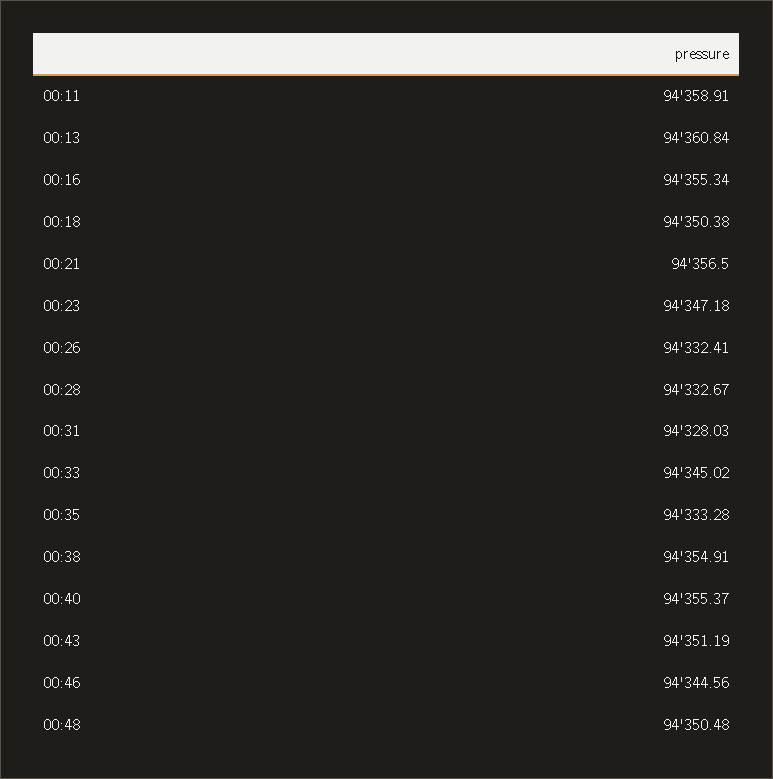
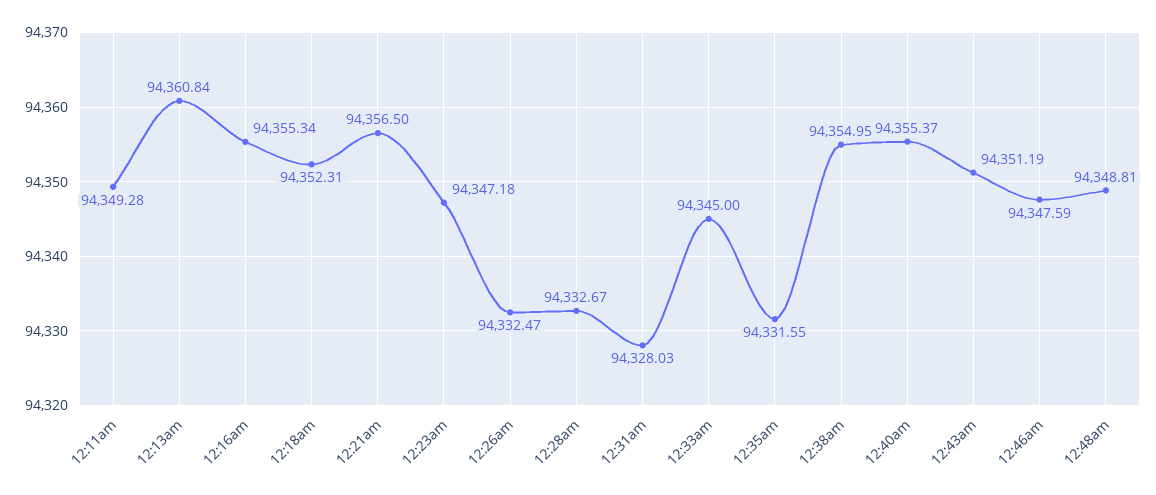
  {
-   "00:11": 94358.91,
+   "00:11": 94349.28,
    "00:13": 94360.84,
    "00:16": 94355.34,
-   "00:18": 94350.38,
+   "00:18": 94352.31,
    "00:21": 94356.5,
    "00:23": 94347.18,
-   "00:26": 94332.41,
+   "00:26": 94332.47,
    "00:28": 94332.67,
    "00:31": 94328.03,
-   "00:33": 94345.02,
+   "00:33": 94345,
-   "00:35": 94333.28,
+   "00:35": 94331.55,
-   "00:38": 94354.91,
+   "00:38": 94354.95,
    "00:40": 94355.37,
    "00:43": 94351.19,
-   "00:46": 94344.56,
+   "00:46": 94347.59,
-   "00:48": 94350.48
+   "00:48": 94348.81
  }

